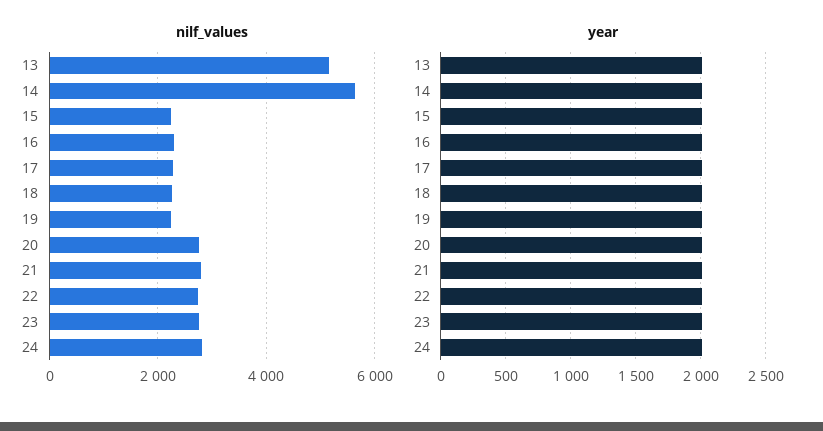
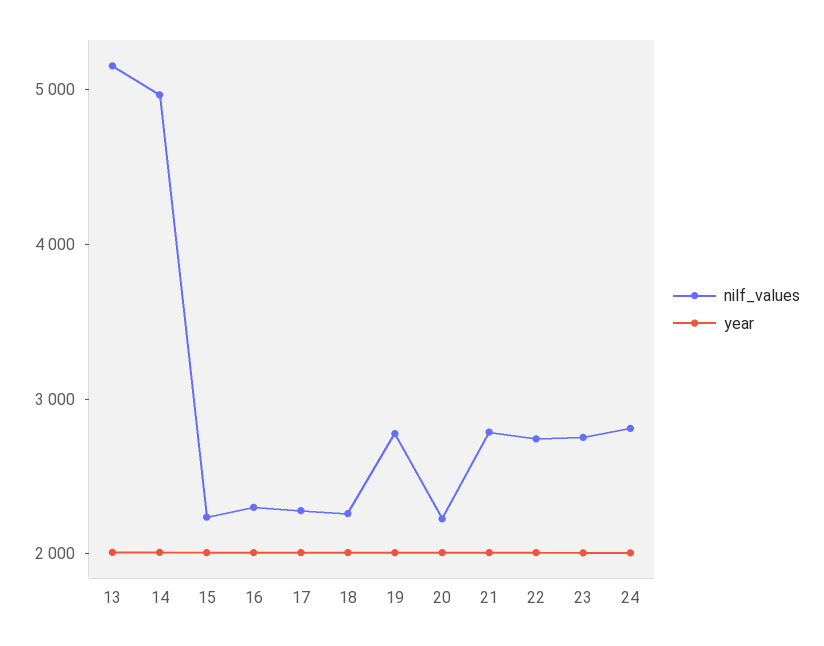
  {
    "nilf_values": {
      "13": 5200,
-     "14": 5600,
+     "14": 5000,
      "15": 2200,
      "16": 2400,
      "17": 2200,
      "18": 2200,
-     "19": 2200,
+     "19": 2800,
-     "20": 2800,
+     "20": 2200,
      "21": 2800,
      "22": 2800,
      "23": 2800,
      "24": 2800
    },
    "year": {
      "13": 2000,
      "14": 2000,
      "15": 2000,
      "16": 2000,
      "17": 2000,
      "18": 2000,
      "19": 2000,
      "20": 2000,
      "21": 2000,
      "22": 2000,
      "23": 2000,
      "24": 2000
    }
  }

